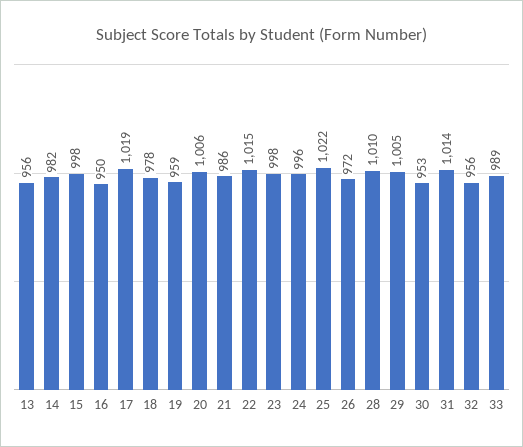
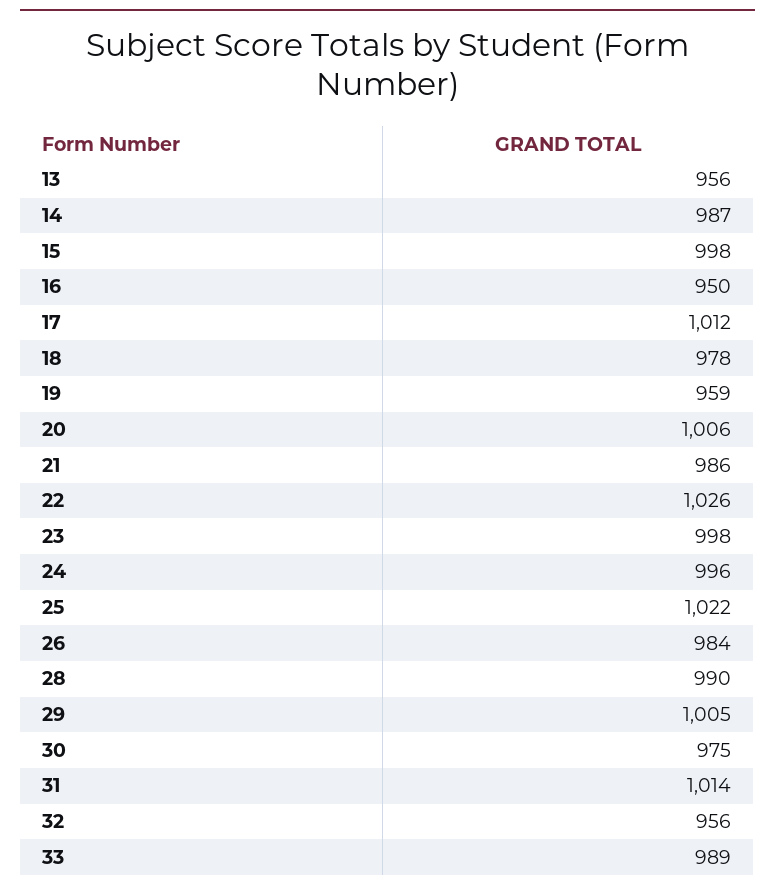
  {
    "13": 956,
-   "14": 982,
+   "14": 987,
    "15": 998,
    "16": 950,
-   "17": 1019,
+   "17": 1012,
    "18": 978,
    "19": 959,
    "20": 1006,
    "21": 986,
-   "22": 1015,
+   "22": 1026,
    "23": 998,
    "24": 996,
    "25": 1022,
-   "26": 972,
+   "26": 984,
-   "28": 1010,
+   "28": 990,
    "29": 1005,
-   "30": 953,
+   "30": 975,
    "31": 1014,
    "32": 956,
    "33": 989
  }

